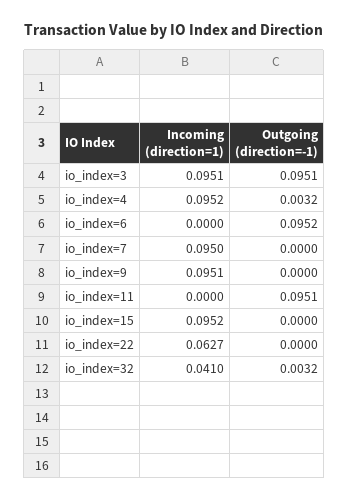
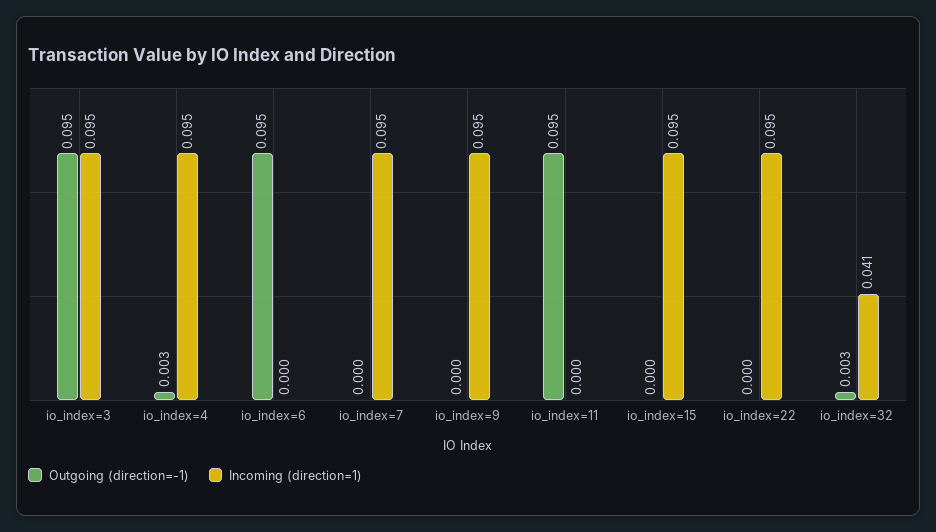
  {
    "Incoming (direction=1)": {
      "io_index=3": 0.0951,
      "io_index=4": 0.0952,
      "io_index=6": 0,
      "io_index=7": 0.095,
      "io_index=9": 0.0951,
      "io_index=11": 0,
      "io_index=15": 0.0952,
-     "io_index=22": 0.0627,
+     "io_index=22": 0.095,
      "io_index=32": 0.041
    },
    "Outgoing (direction=-1)": {
      "io_index=3": 0.0951,
      "io_index=4": 0.0032,
      "io_index=6": 0.0952,
      "io_index=7": 0,
      "io_index=9": 0,
      "io_index=11": 0.0951,
      "io_index=15": 0,
      "io_index=22": 0,
      "io_index=32": 0.0032
    }
  }

